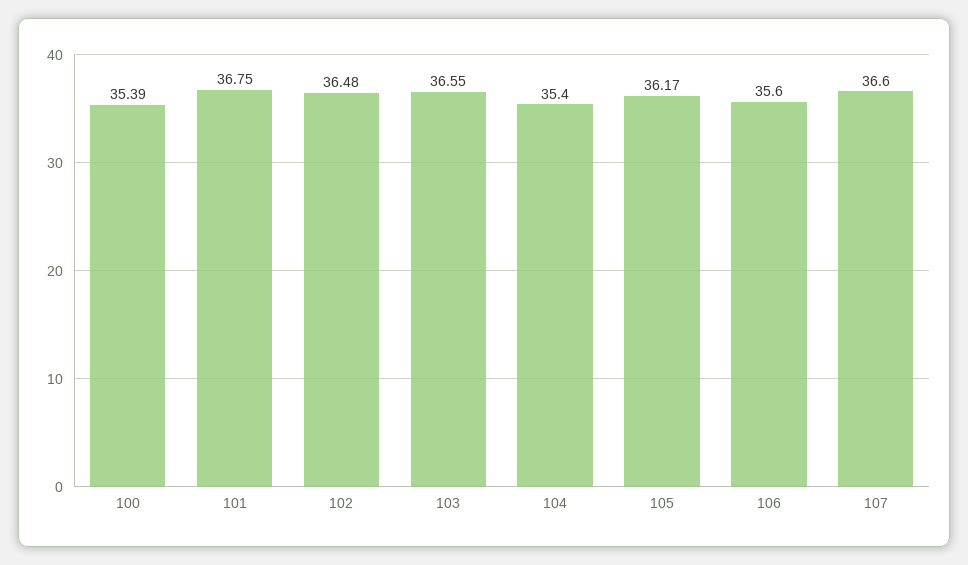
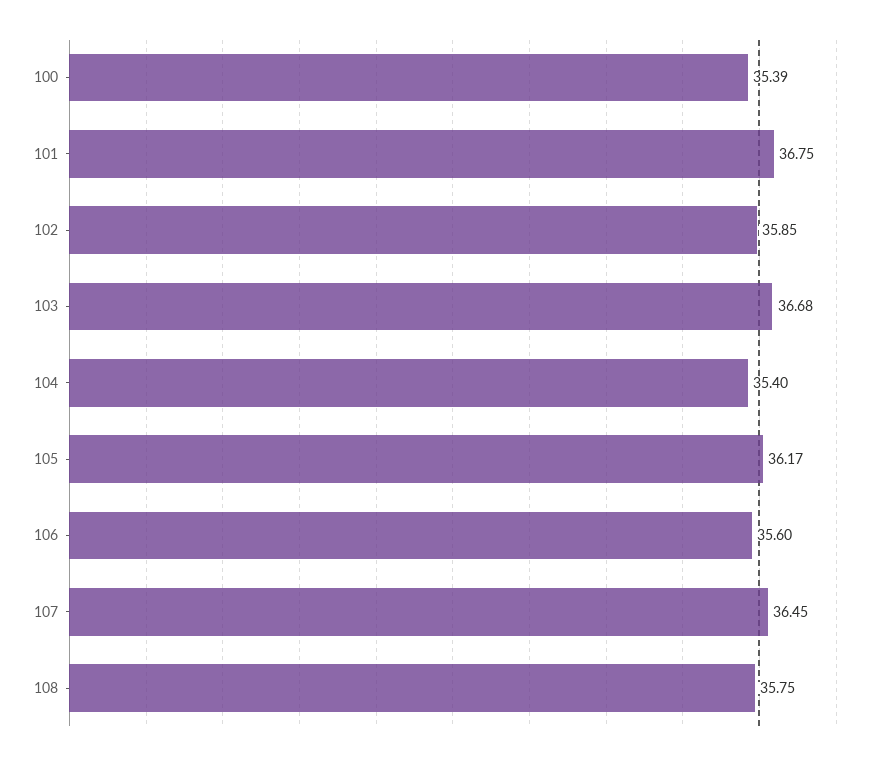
  {
    "100": 35.39,
    "101": 36.75,
-   "102": 36.48,
+   "102": 35.85,
-   "103": 36.55,
+   "103": 36.68,
    "104": 35.4,
    "105": 36.17,
    "106": 35.6,
-   "107": 36.6
+   "107": 36.45,
+   "108": 35.75
  }

